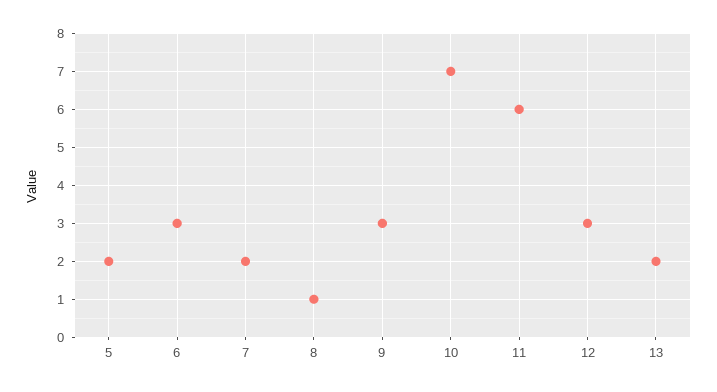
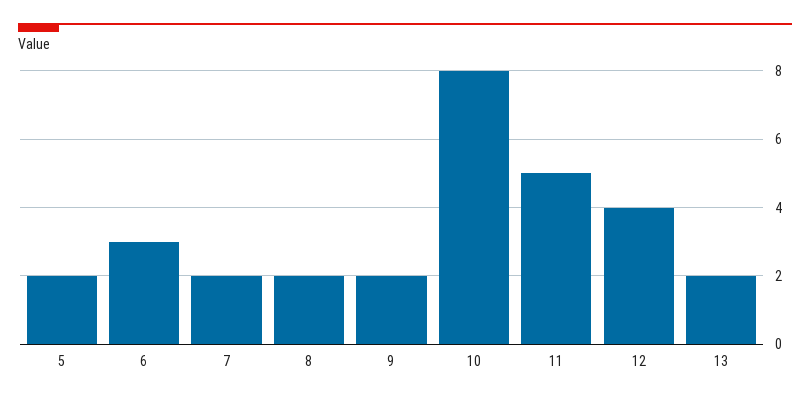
  {
    "5": 2,
    "6": 3,
    "7": 2,
-   "8": 1,
+   "8": 2,
-   "9": 3,
+   "9": 2,
-   "10": 7,
+   "10": 8,
-   "11": 6,
+   "11": 5,
-   "12": 3,
+   "12": 4,
    "13": 2
  }

